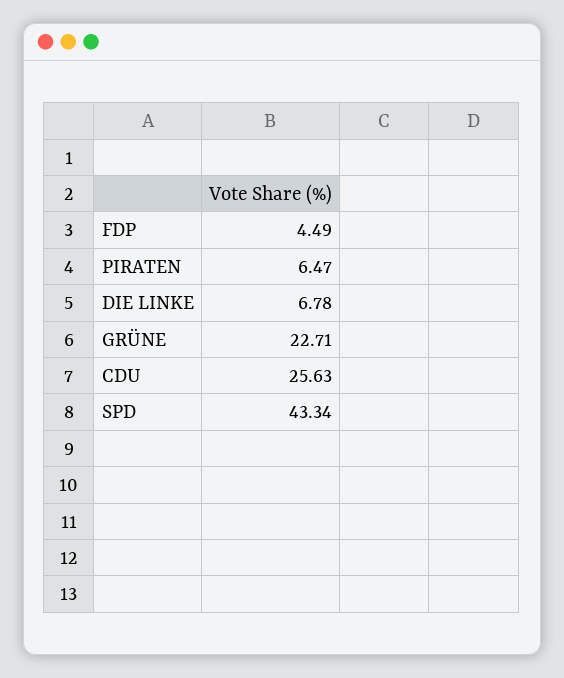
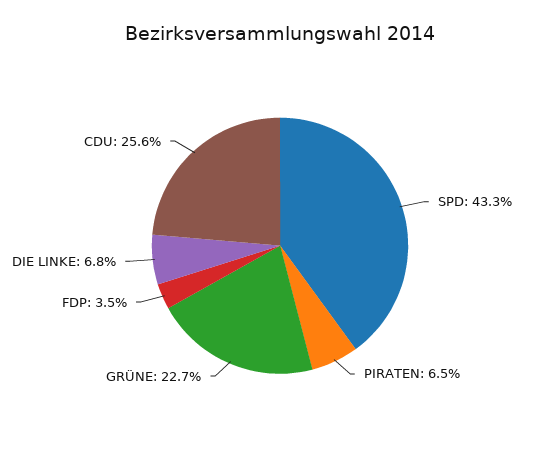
  {
-   "FDP": 4.49,
+   "FDP": 3.5,
    "PIRATEN": 6.47,
    "DIE LINKE": 6.78,
    "GRÜNE": 22.71,
    "CDU": 25.63,
    "SPD": 43.34
  }

